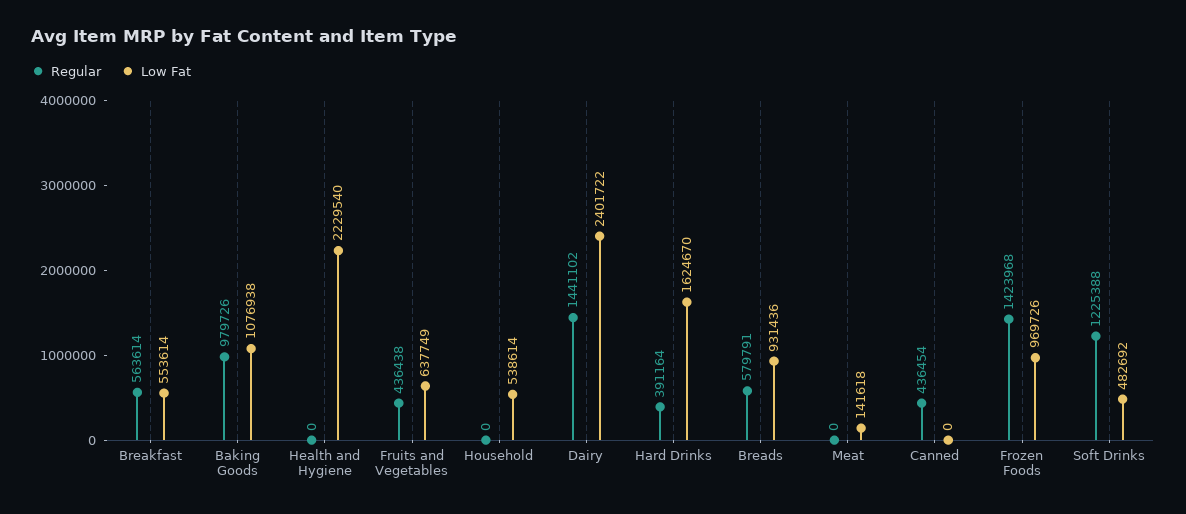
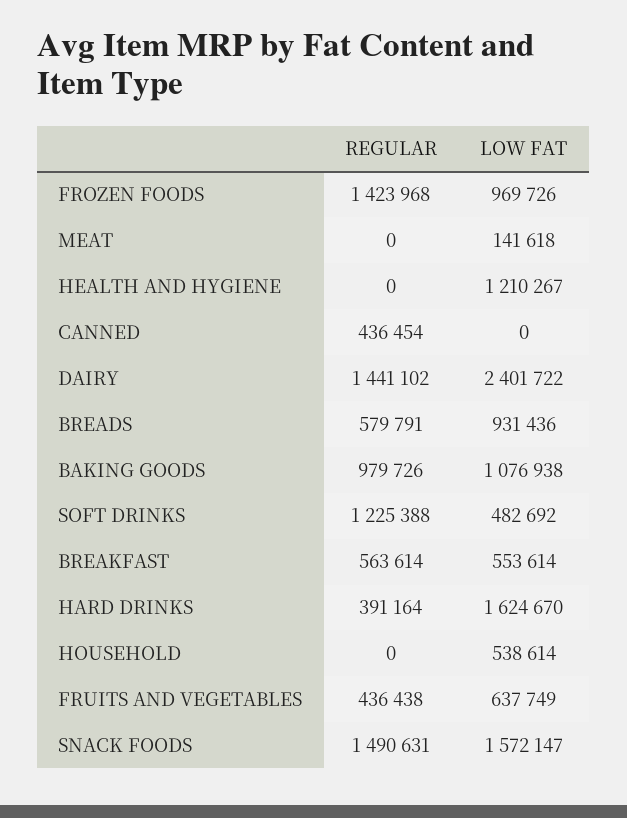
  {
    "Regular": {
      "Breakfast": 563614,
      "Baking Goods": 979726,
      "Health and Hygiene": 0,
      "Fruits and Vegetables": 436438,
      "Household": 0,
      "Dairy": 1441102,
      "Hard Drinks": 391164,
      "Breads": 579791,
      "Meat": 0,
      "Canned": 436454,
      "Frozen Foods": 1423968,
-     "Soft Drinks": 1225388
+     "Soft Drinks": 1225388,
+     "SNACK FOODS": 1490631
    },
    "Low Fat": {
      "Breakfast": 553614,
      "Baking Goods": 1076938,
-     "Health and Hygiene": 2229540,
+     "Health and Hygiene": 1210267,
      "Fruits and Vegetables": 637749,
      "Household": 538614,
      "Dairy": 2401722,
      "Hard Drinks": 1624670,
      "Breads": 931436,
      "Meat": 141618,
      "Canned": 0,
      "Frozen Foods": 969726,
-     "Soft Drinks": 482692
+     "Soft Drinks": 482692,
+     "SNACK FOODS": 1572147
    }
  }

